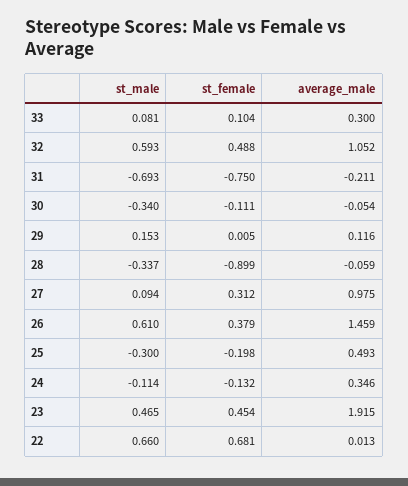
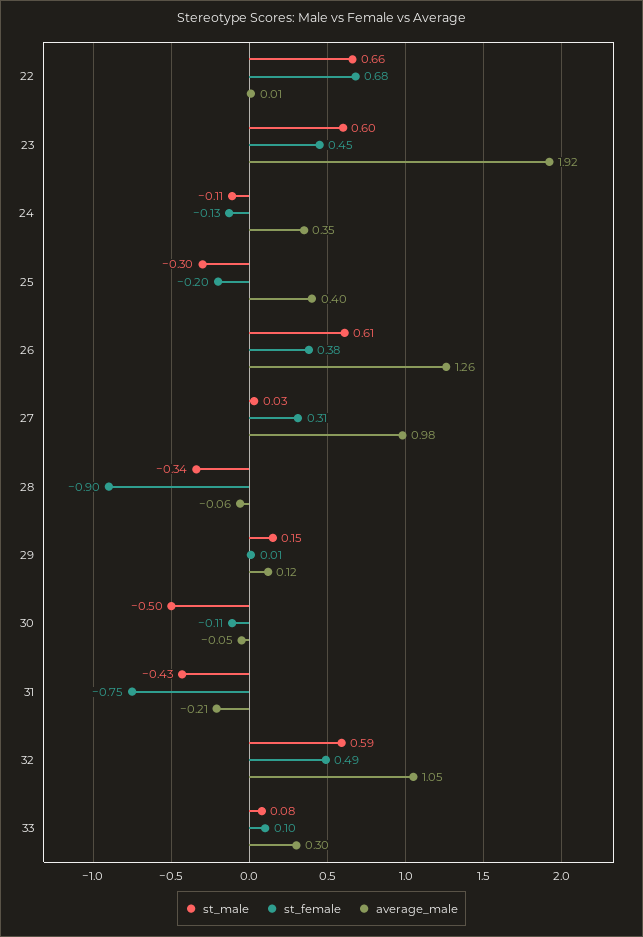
  {
    "st_male": {
      "33": 0.081,
      "32": 0.593,
-     "31": -0.693,
+     "31": -0.43,
-     "30": -0.34,
+     "30": -0.5,
      "29": 0.153,
      "28": -0.337,
-     "27": 0.094,
+     "27": 0.03,
      "26": 0.61,
      "25": -0.3,
      "24": -0.114,
-     "23": 0.465,
+     "23": 0.6,
      "22": 0.66
    },
    "st_female": {
      "33": 0.104,
      "32": 0.488,
      "31": -0.75,
      "30": -0.111,
      "29": 0.005,
      "28": -0.899,
      "27": 0.312,
      "26": 0.379,
      "25": -0.198,
      "24": -0.132,
      "23": 0.454,
      "22": 0.681
    },
    "average_male": {
      "33": 0.3,
      "32": 1.052,
      "31": -0.211,
      "30": -0.054,
      "29": 0.116,
      "28": -0.059,
      "27": 0.975,
-     "26": 1.459,
+     "26": 1.26,
-     "25": 0.493,
+     "25": 0.4,
      "24": 0.346,
      "23": 1.915,
      "22": 0.013
    }
  }

